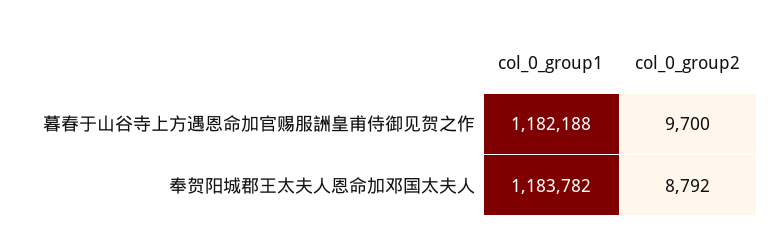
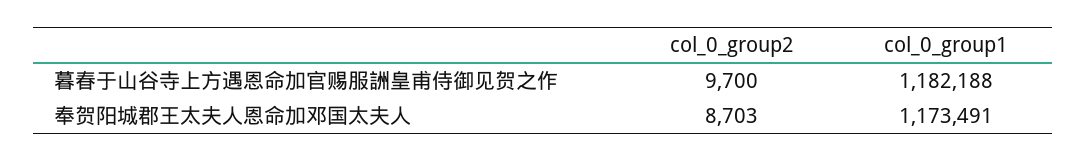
  {
    "col_0_group1": {
      "暮春于山谷寺上方遇恩命加官赐服詶皇甫侍御见贺之作": 1182188,
-     "奉贺阳城郡王太夫人恩命加邓国太夫人": 1183782
+     "奉贺阳城郡王太夫人恩命加邓国太夫人": 1173491
    },
    "col_0_group2": {
      "暮春于山谷寺上方遇恩命加官赐服詶皇甫侍御见贺之作": 9700,
-     "奉贺阳城郡王太夫人恩命加邓国太夫人": 8792
+     "奉贺阳城郡王太夫人恩命加邓国太夫人": 8703
    }
  }

